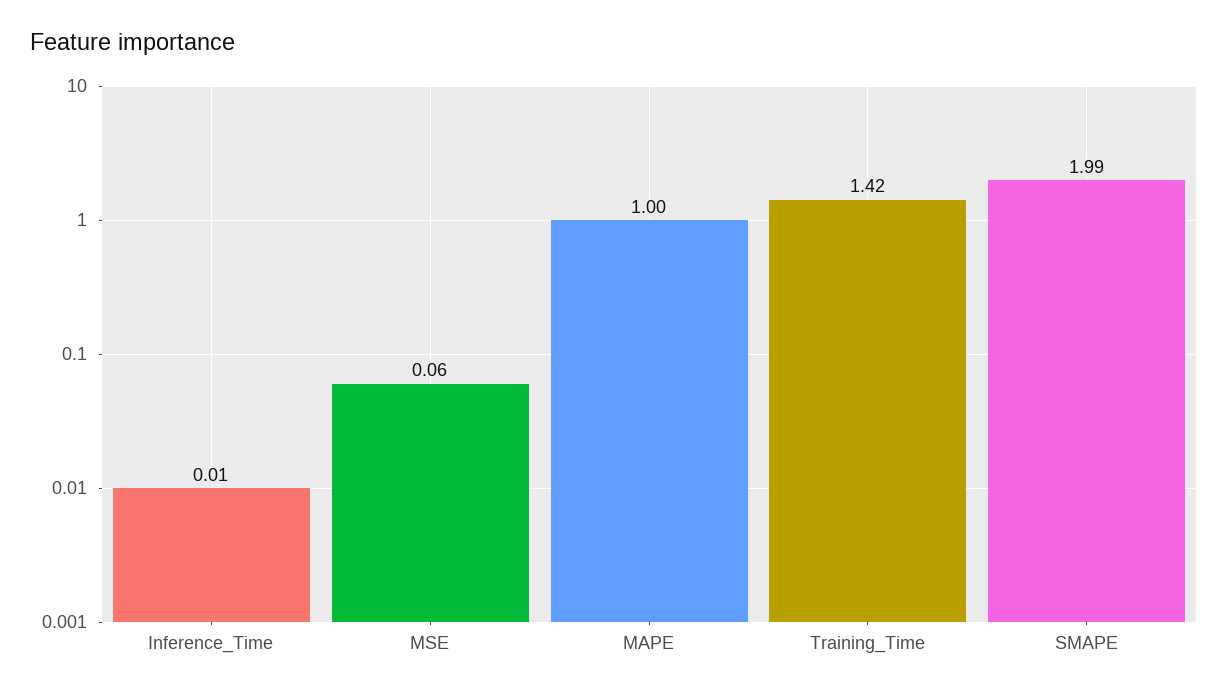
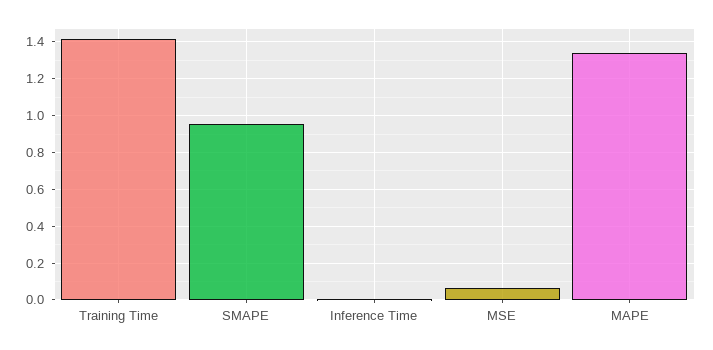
  {
    "Inference_Time": 0.01,
    "MSE": 0.06,
-   "MAPE": 1,
+   "MAPE": 1.35,
    "Training_Time": 1.42,
-   "SMAPE": 1.99
+   "SMAPE": 0.95
  }

